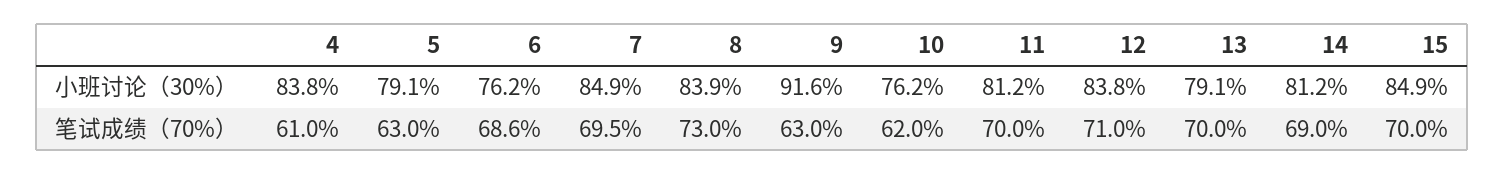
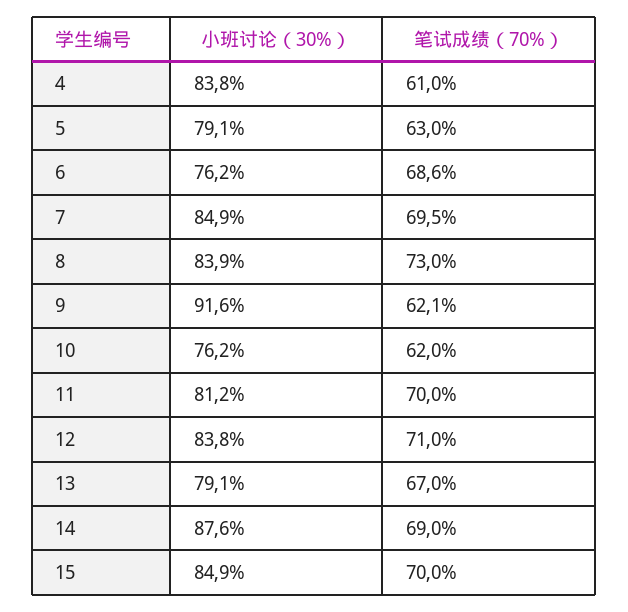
  {
    "4": {
      "小班讨论（30%）": 83.8,
      "笔试成绩（70%）": 61
    },
    "5": {
      "小班讨论（30%）": 79.1,
      "笔试成绩（70%）": 63
    },
    "6": {
      "小班讨论（30%）": 76.2,
      "笔试成绩（70%）": 68.6
    },
    "7": {
      "小班讨论（30%）": 84.9,
      "笔试成绩（70%）": 69.5
    },
    "8": {
      "小班讨论（30%）": 83.9,
      "笔试成绩（70%）": 73
    },
    "9": {
      "小班讨论（30%）": 91.6,
-     "笔试成绩（70%）": 63
+     "笔试成绩（70%）": 62.1
    },
    "10": {
      "小班讨论（30%）": 76.2,
      "笔试成绩（70%）": 62
    },
    "11": {
      "小班讨论（30%）": 81.2,
      "笔试成绩（70%）": 70
    },
    "12": {
      "小班讨论（30%）": 83.8,
      "笔试成绩（70%）": 71
    },
    "13": {
      "小班讨论（30%）": 79.1,
-     "笔试成绩（70%）": 70
+     "笔试成绩（70%）": 67
    },
    "14": {
-     "小班讨论（30%）": 81.2,
+     "小班讨论（30%）": 87.6,
      "笔试成绩（70%）": 69
    },
    "15": {
      "小班讨论（30%）": 84.9,
      "笔试成绩（70%）": 70
    }
  }

